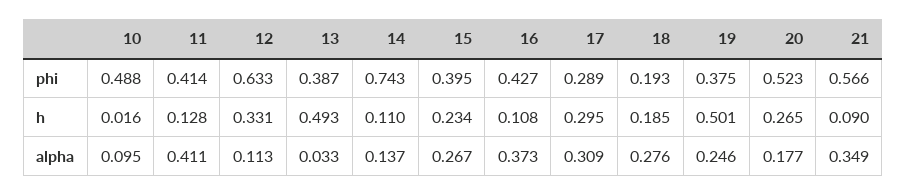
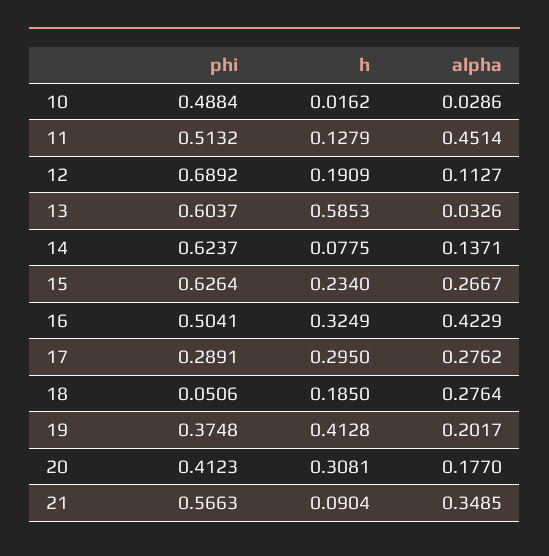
  {
    "10": {
      "phi": 0.4884,
      "h": 0.0162,
-     "alpha": 0.095
+     "alpha": 0.0286
    },
    "11": {
-     "phi": 0.414,
+     "phi": 0.5132,
      "h": 0.1279,
-     "alpha": 0.411
+     "alpha": 0.4514
    },
    "12": {
-     "phi": 0.633,
+     "phi": 0.6892,
-     "h": 0.331,
+     "h": 0.1909,
      "alpha": 0.1127
    },
    "13": {
-     "phi": 0.387,
+     "phi": 0.6037,
-     "h": 0.493,
+     "h": 0.5853,
      "alpha": 0.0326
    },
    "14": {
-     "phi": 0.743,
+     "phi": 0.6237,
-     "h": 0.11,
+     "h": 0.0775,
      "alpha": 0.1371
    },
    "15": {
-     "phi": 0.395,
+     "phi": 0.6264,
      "h": 0.234,
      "alpha": 0.2667
    },
    "16": {
-     "phi": 0.427,
+     "phi": 0.5041,
-     "h": 0.108,
+     "h": 0.3249,
-     "alpha": 0.373
+     "alpha": 0.4229
    },
    "17": {
      "phi": 0.2891,
      "h": 0.295,
-     "alpha": 0.309
+     "alpha": 0.2762
    },
    "18": {
-     "phi": 0.193,
+     "phi": 0.0506,
      "h": 0.185,
      "alpha": 0.2764
    },
    "19": {
      "phi": 0.3748,
-     "h": 0.501,
+     "h": 0.4128,
-     "alpha": 0.246
+     "alpha": 0.2017
    },
    "20": {
-     "phi": 0.523,
+     "phi": 0.4123,
-     "h": 0.265,
+     "h": 0.3081,
      "alpha": 0.177
    },
    "21": {
      "phi": 0.5663,
      "h": 0.0904,
      "alpha": 0.3485
    }
  }

